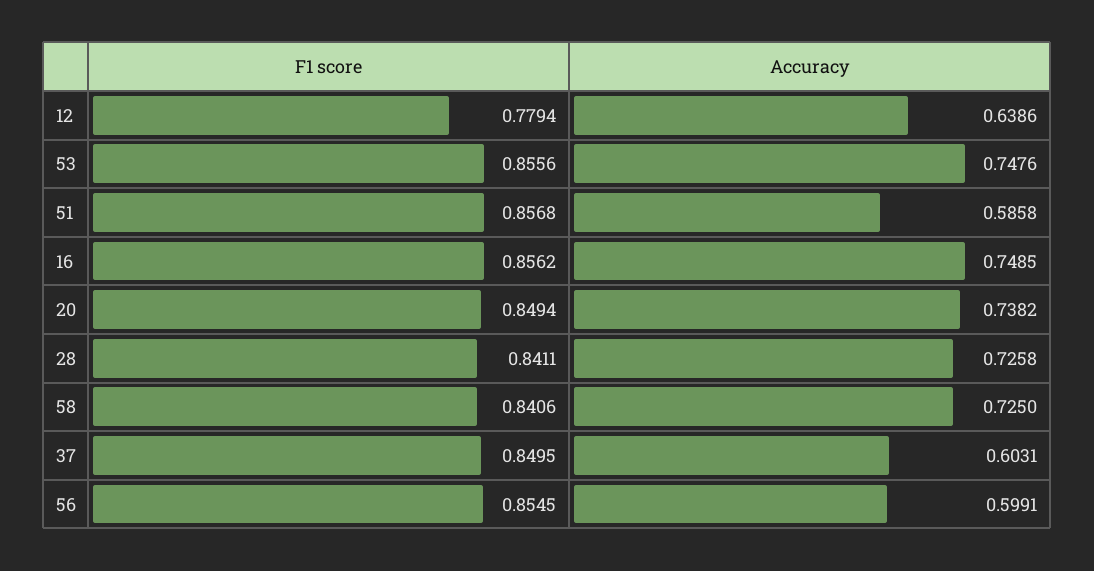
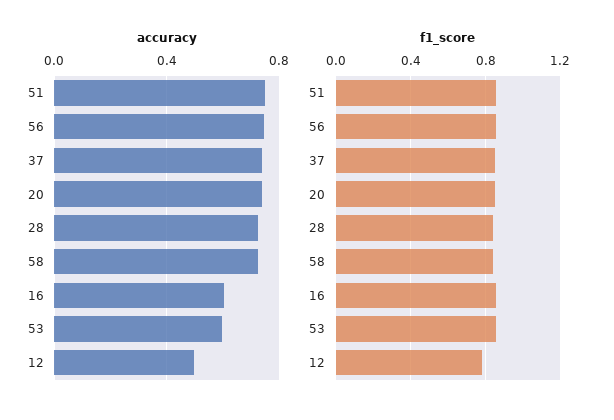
  {
    "F1 score": {
      "12": 0.7794,
      "53": 0.8556,
      "51": 0.8568,
      "16": 0.8562,
      "20": 0.8494,
      "28": 0.8411,
      "58": 0.8406,
      "37": 0.8495,
      "56": 0.8545
    },
    "Accuracy": {
-     "12": 0.6386,
+     "12": 0.5,
-     "53": 0.7476,
+     "53": 0.6,
-     "51": 0.5858,
+     "51": 0.75,
-     "16": 0.7485,
+     "16": 0.6,
      "20": 0.7382,
      "28": 0.7258,
      "58": 0.725,
-     "37": 0.6031,
+     "37": 0.75,
-     "56": 0.5991
+     "56": 0.75
    }
  }

